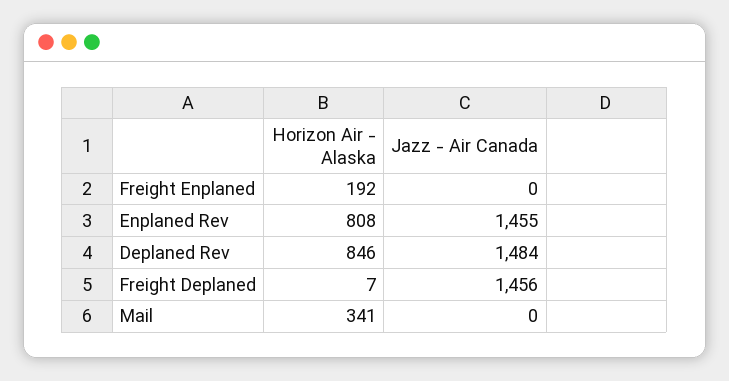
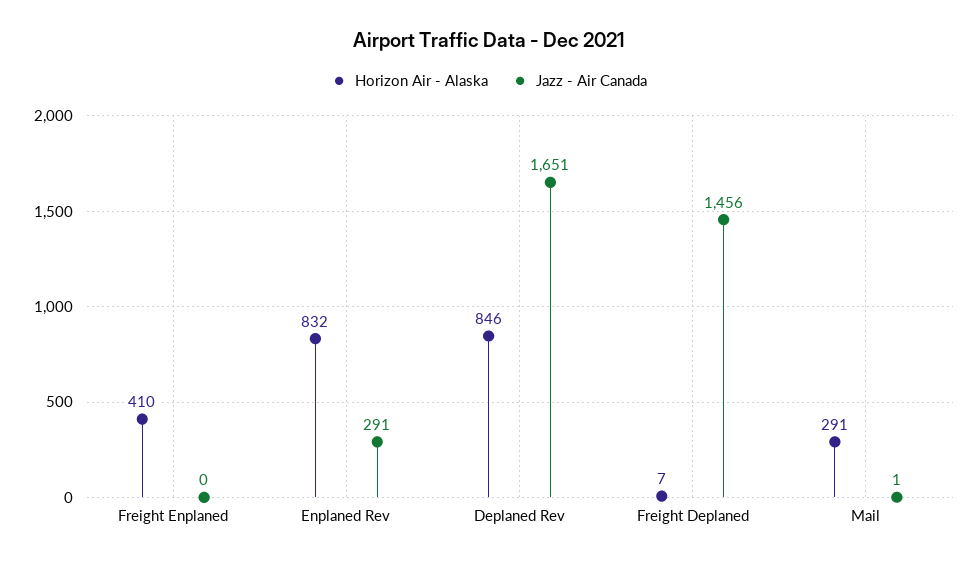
  {
    "Horizon Air - Alaska": {
-     "Freight Enplaned": 192,
+     "Freight Enplaned": 410,
-     "Enplaned Rev": 808,
+     "Enplaned Rev": 832,
      "Deplaned Rev": 846,
      "Freight Deplaned": 7,
-     "Mail": 341
+     "Mail": 291
    },
    "Jazz - Air Canada": {
      "Freight Enplaned": 0,
-     "Enplaned Rev": 1455,
+     "Enplaned Rev": 291,
-     "Deplaned Rev": 1484,
+     "Deplaned Rev": 1651,
      "Freight Deplaned": 1456,
-     "Mail": 0
+     "Mail": 1
    }
  }

